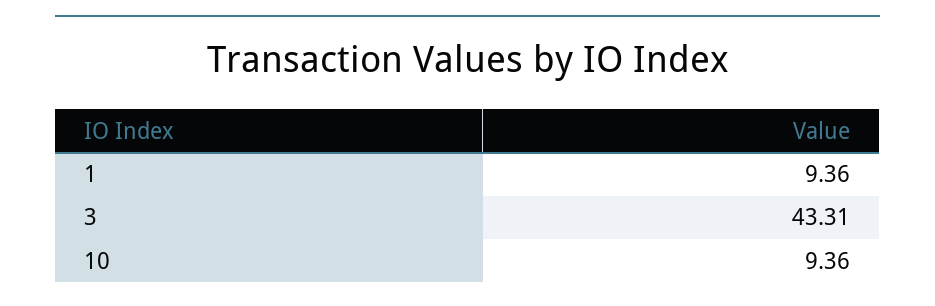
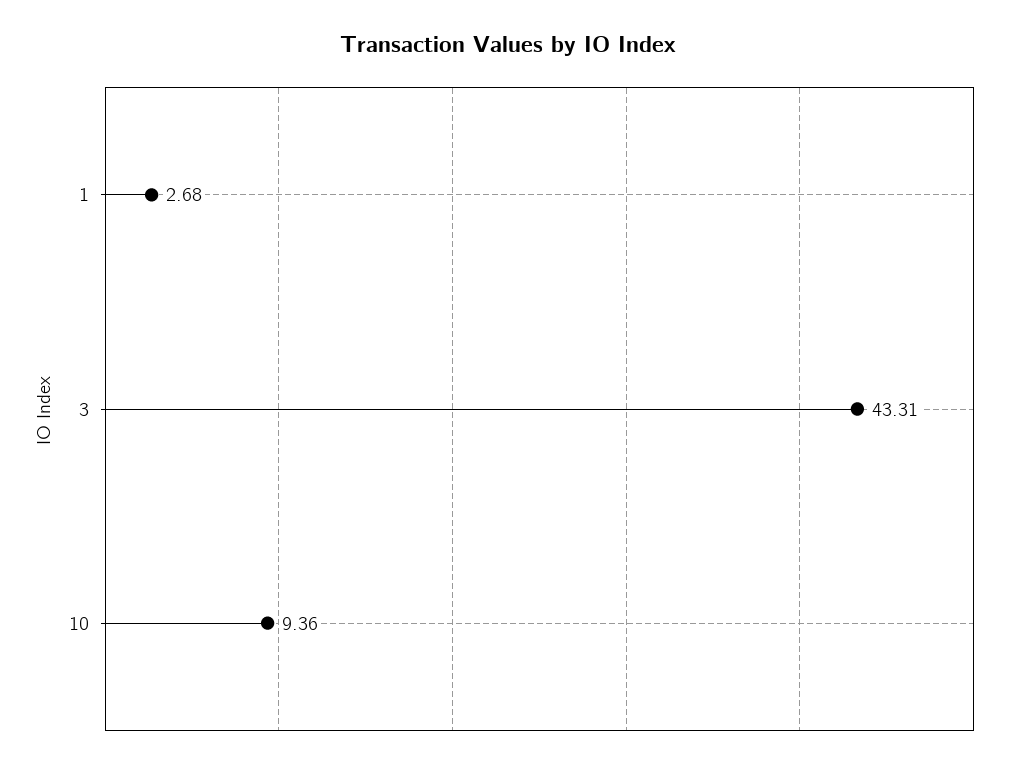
  {
-   "1": 9.36,
+   "1": 2.68,
    "3": 43.31,
    "10": 9.36
  }

